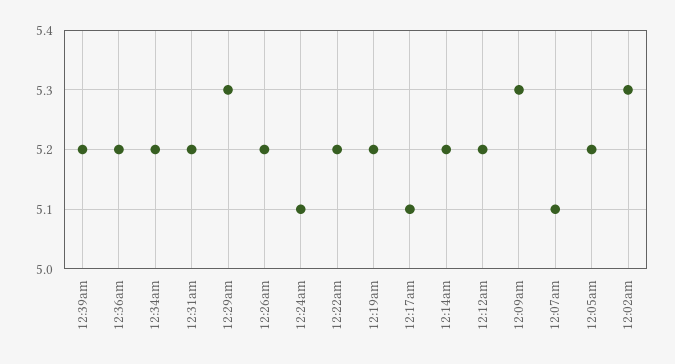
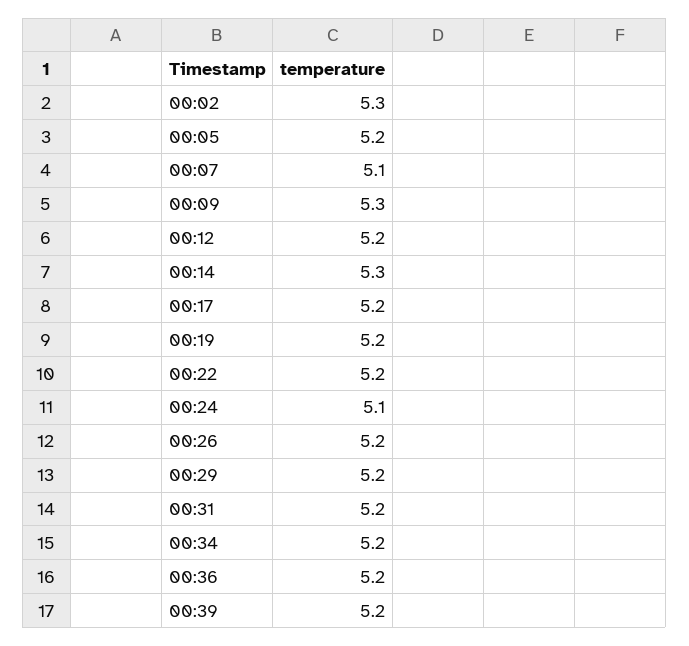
  {
    "12:39am": 5.2,
    "12:36am": 5.2,
    "12:34am": 5.2,
    "12:31am": 5.2,
-   "12:29am": 5.3,
+   "12:29am": 5.2,
    "12:26am": 5.2,
    "12:24am": 5.1,
    "12:22am": 5.2,
    "12:19am": 5.2,
-   "12:17am": 5.1,
+   "12:17am": 5.2,
-   "12:14am": 5.2,
+   "12:14am": 5.3,
    "12:12am": 5.2,
    "12:09am": 5.3,
    "12:07am": 5.1,
    "12:05am": 5.2,
    "12:02am": 5.3
  }

